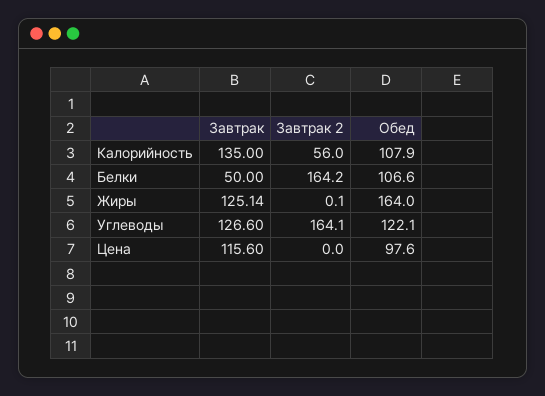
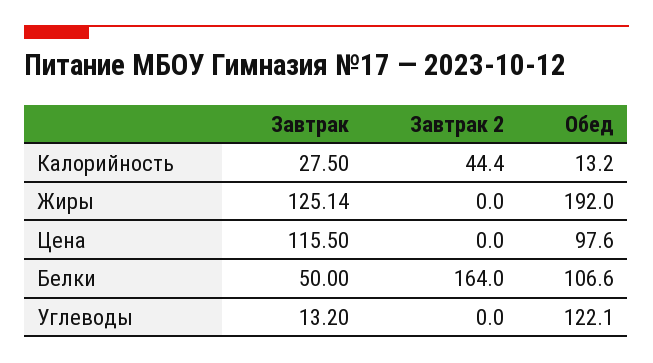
  {
    "Завтрак": {
-     "Калорийность": 135,
+     "Калорийность": 27.5,
      "Белки": 50,
      "Жиры": 125.14,
-     "Углеводы": 126.6,
+     "Углеводы": 13.2,
-     "Цена": 115.6
+     "Цена": 115.5
    },
    "Завтрак 2": {
-     "Калорийность": 56,
+     "Калорийность": 44.4,
-     "Белки": 164.2,
+     "Белки": 164,
-     "Жиры": 0.1,
+     "Жиры": 0,
-     "Углеводы": 164.1,
+     "Углеводы": 0,
      "Цена": 0
    },
    "Обед": {
-     "Калорийность": 107.9,
+     "Калорийность": 13.2,
      "Белки": 106.6,
-     "Жиры": 164,
+     "Жиры": 192,
      "Углеводы": 122.1,
      "Цена": 97.6
    }
  }

